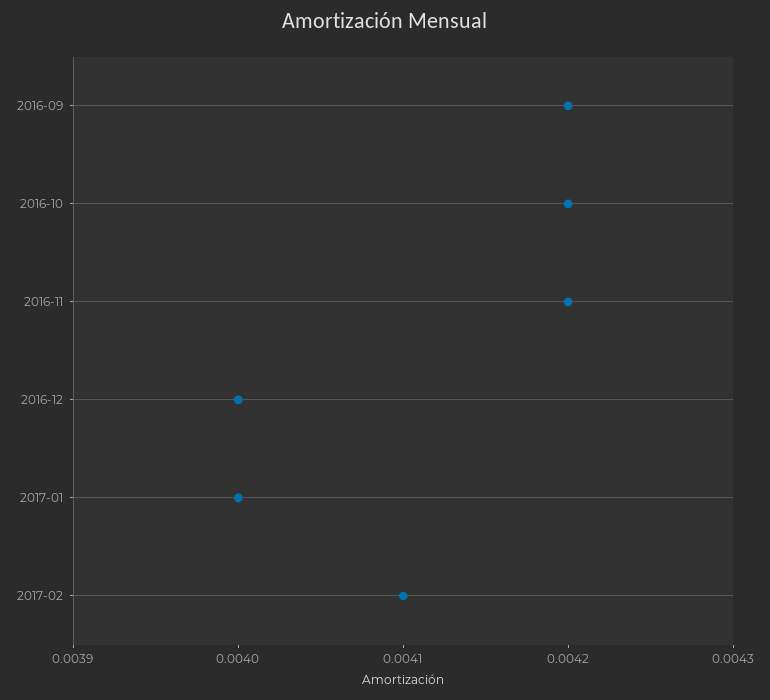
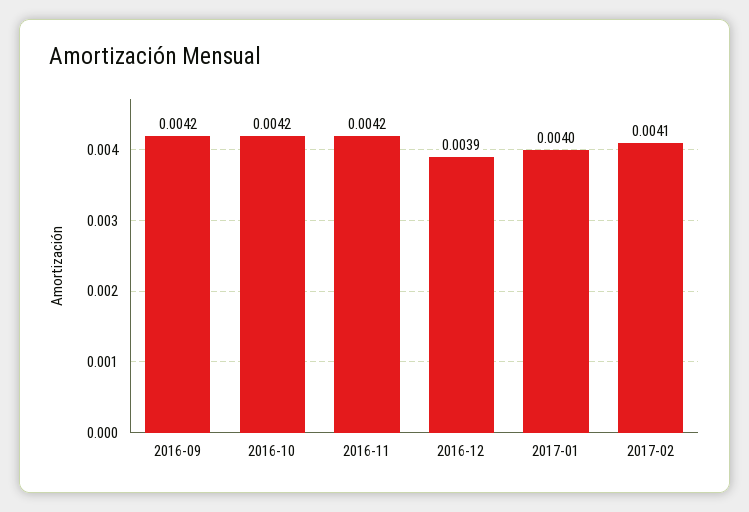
  {
    "2016-09": 0.0042,
    "2016-10": 0.0042,
    "2016-11": 0.0042,
-   "2016-12": 0.004,
+   "2016-12": 0.0039,
    "2017-01": 0.004,
    "2017-02": 0.0041
  }

